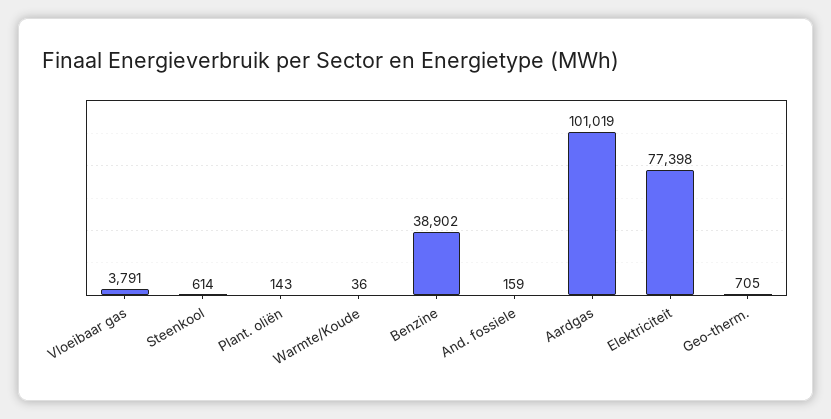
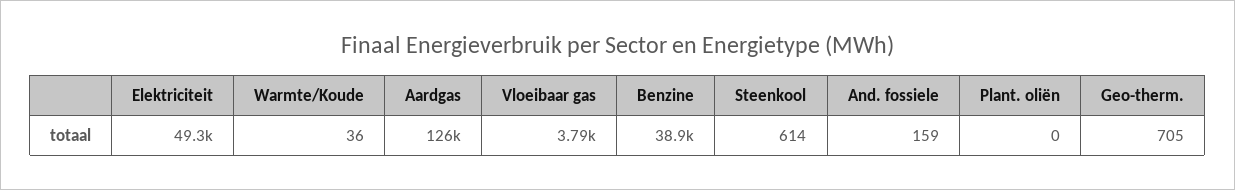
  {
    "Vloeibaar gas": 3791,
    "Steenkool": 614,
-   "Plant. oliën": 143,
+   "Plant. oliën": 0,
    "Warmte/Koude": 36,
    "Benzine": 38902,
    "And. fossiele": 159,
-   "Aardgas": 101019,
+   "Aardgas": 126000,
-   "Elektriciteit": 77398,
+   "Elektriciteit": 49300,
    "Geo-therm.": 705
  }

